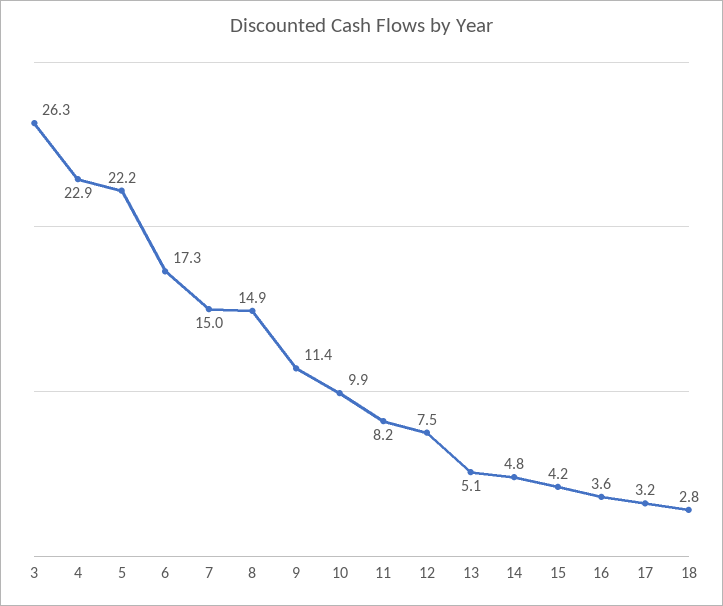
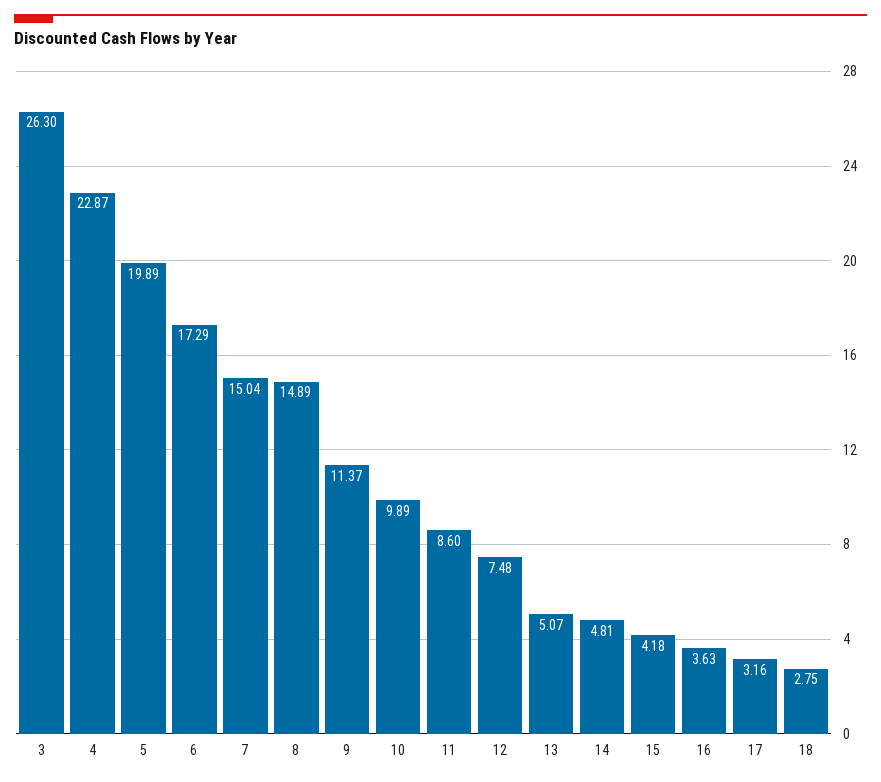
  {
    "3": 26.3,
    "4": 22.87,
-   "5": 22.2,
+   "5": 19.89,
    "6": 17.29,
    "7": 15.04,
    "8": 14.89,
    "9": 11.37,
    "10": 9.89,
-   "11": 8.2,
+   "11": 8.6,
    "12": 7.48,
    "13": 5.07,
    "14": 4.81,
    "15": 4.18,
    "16": 3.63,
    "17": 3.16,
    "18": 2.75
  }

